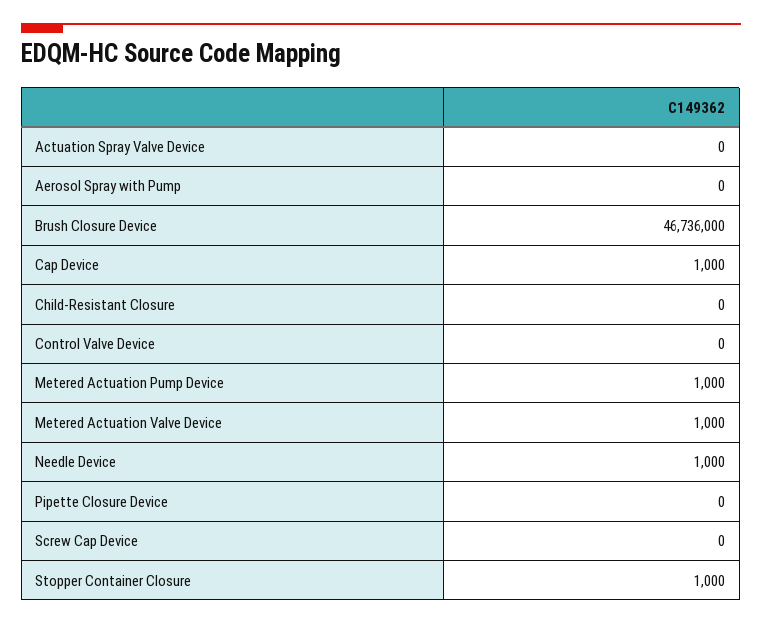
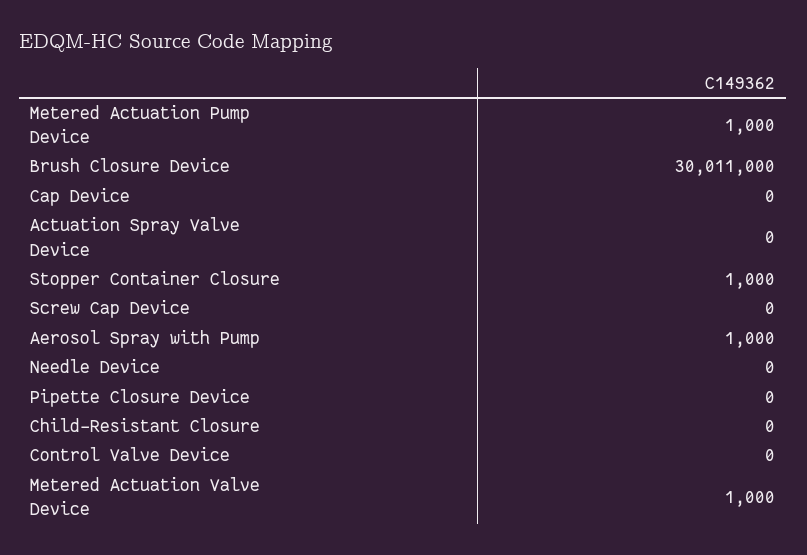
  {
    "Actuation Spray Valve Device": 0,
-   "Aerosol Spray with Pump": 0,
+   "Aerosol Spray with Pump": 1000,
-   "Brush Closure Device": 46736000,
+   "Brush Closure Device": 30011000,
-   "Cap Device": 1000,
+   "Cap Device": 0,
    "Child-Resistant Closure": 0,
    "Control Valve Device": 0,
    "Metered Actuation Pump Device": 1000,
    "Metered Actuation Valve Device": 1000,
-   "Needle Device": 1000,
+   "Needle Device": 0,
    "Pipette Closure Device": 0,
    "Screw Cap Device": 0,
    "Stopper Container Closure": 1000
  }

